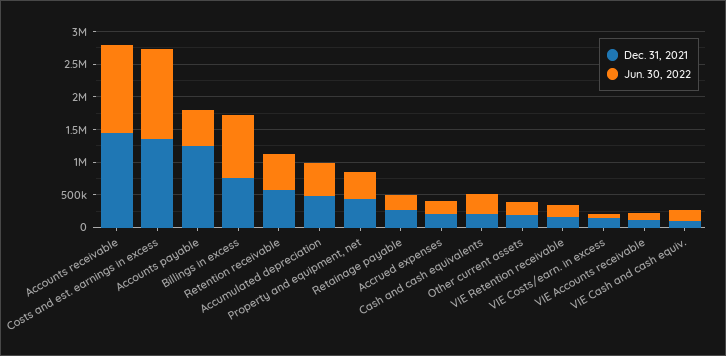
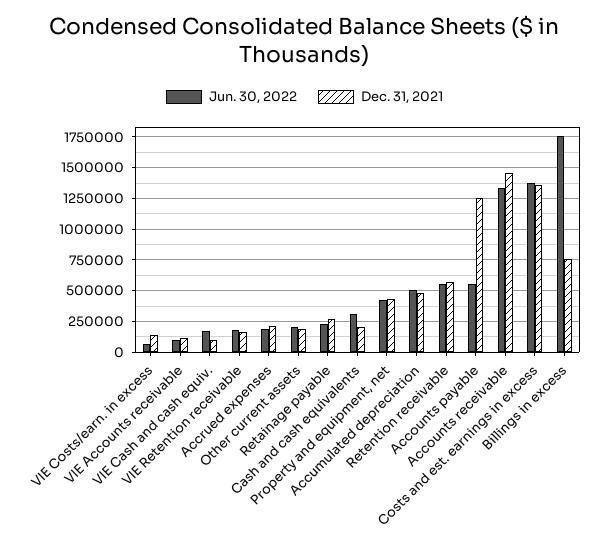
  {
    "Dec. 31, 2021": {
      "Accounts receivable": 1450000,
      "Costs and est. earnings in excess": 1350000,
      "Accounts payable": 1250000,
      "Billings in excess": 750000,
      "Retention receivable": 550000,
      "Accumulated depreciation": 500000,
      "Property and equipment, net": 450000,
      "Retainage payable": 250000,
      "Accrued expenses": 200000,
      "Cash and cash equivalents": 200000,
      "Other current assets": 200000,
      "VIE Retention receivable": 150000,
      "VIE Costs/earn. in excess": 150000,
      "VIE Accounts receivable": 100000,
      "VIE Cash and cash equiv.": 100000
    },
    "Jun. 30, 2022": {
      "Accounts receivable": 1350000,
      "Costs and est. earnings in excess": 1350000,
      "Accounts payable": 550000,
-     "Billings in excess": 1000000,
+     "Billings in excess": 1750000,
      "Retention receivable": 550000,
      "Accumulated depreciation": 500000,
      "Property and equipment, net": 450000,
      "Retainage payable": 250000,
      "Accrued expenses": 200000,
      "Cash and cash equivalents": 300000,
      "Other current assets": 200000,
      "VIE Retention receivable": 200000,
      "VIE Costs/earn. in excess": 50000,
      "VIE Accounts receivable": 100000,
      "VIE Cash and cash equiv.": 150000
    }
  }

